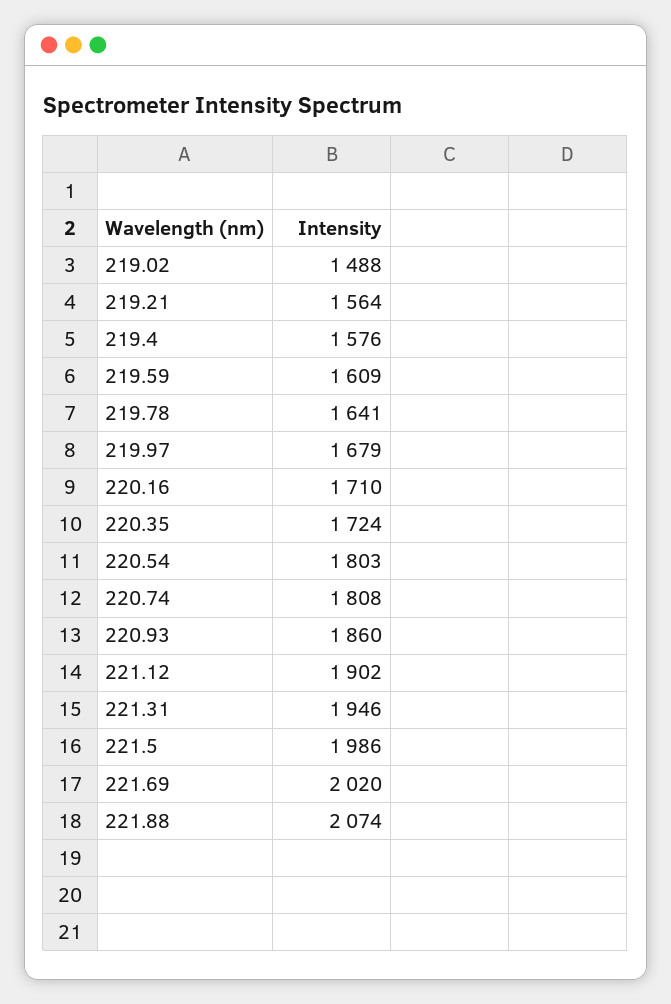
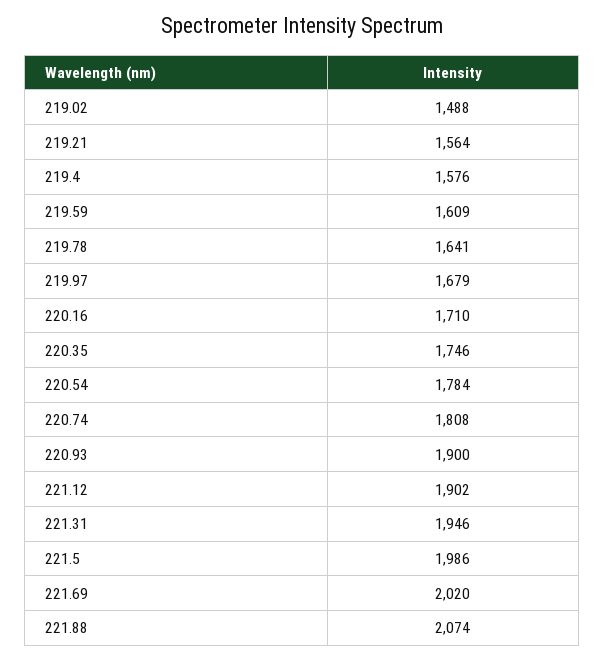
  {
    "219.02": 1488,
    "219.21": 1564,
    "219.4": 1576,
    "219.59": 1609,
    "219.78": 1641,
    "219.97": 1679,
    "220.16": 1710,
-   "220.35": 1724,
+   "220.35": 1746,
-   "220.54": 1803,
+   "220.54": 1784,
    "220.74": 1808,
-   "220.93": 1860,
+   "220.93": 1900,
    "221.12": 1902,
    "221.31": 1946,
    "221.5": 1986,
    "221.69": 2020,
    "221.88": 2074
  }

